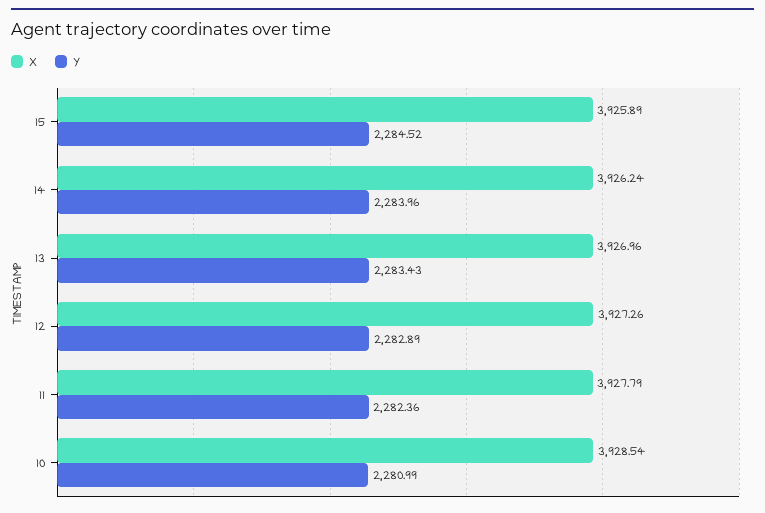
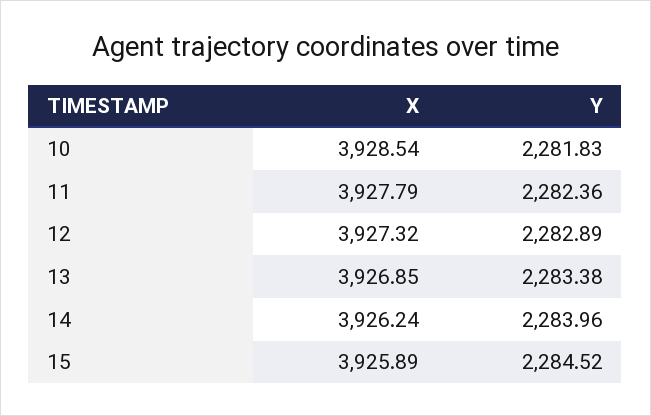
  {
    "X": {
      "15": 3925.89,
      "14": 3926.24,
-     "13": 3926.96,
+     "13": 3926.85,
-     "12": 3927.26,
+     "12": 3927.32,
      "11": 3927.79,
      "10": 3928.54
    },
    "Y": {
      "15": 2284.52,
      "14": 2283.96,
-     "13": 2283.43,
+     "13": 2283.38,
      "12": 2282.89,
      "11": 2282.36,
-     "10": 2280.99
+     "10": 2281.83
    }
  }

